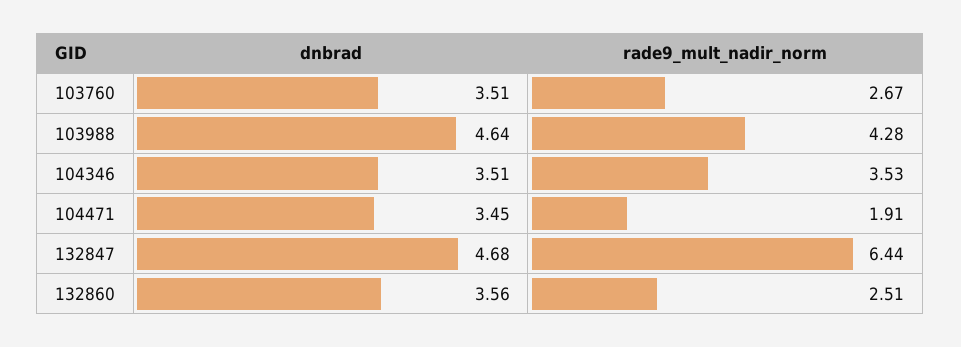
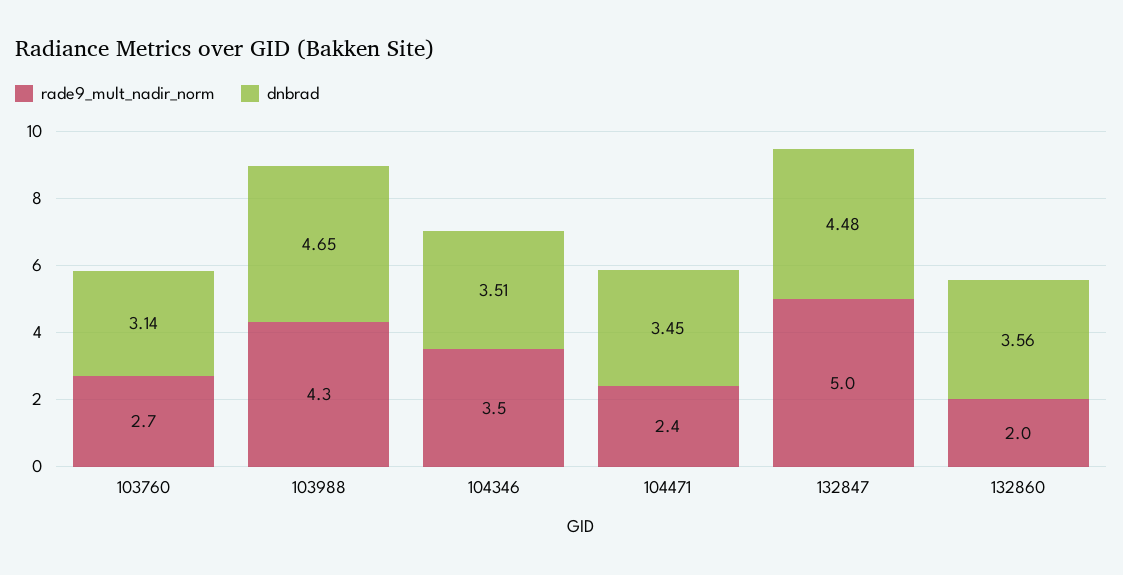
  {
    "dnbrad": {
-     "103760": 3.51,
+     "103760": 3.14,
-     "103988": 4.64,
+     "103988": 4.65,
      "104346": 3.51,
      "104471": 3.45,
-     "132847": 4.68,
+     "132847": 4.48,
      "132860": 3.56
    },
    "rade9_mult_nadir_norm": {
      "103760": 2.67,
      "103988": 4.28,
      "104346": 3.53,
-     "104471": 1.91,
+     "104471": 2.4,
-     "132847": 6.44,
+     "132847": 5,
-     "132860": 2.51
+     "132860": 2
    }
  }

